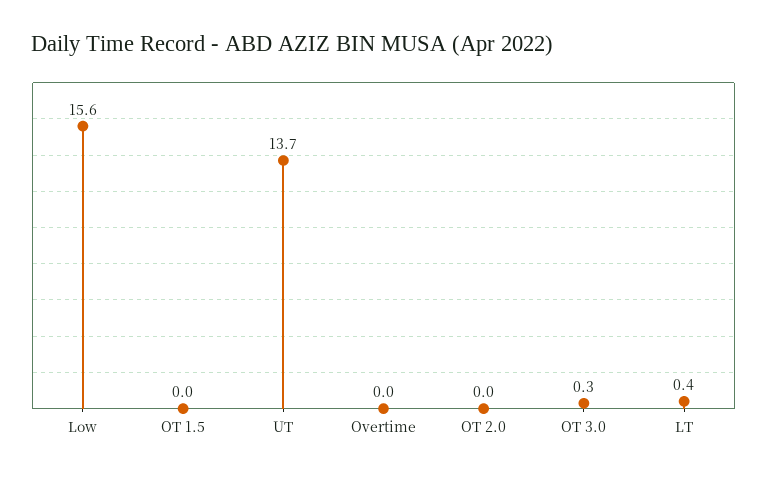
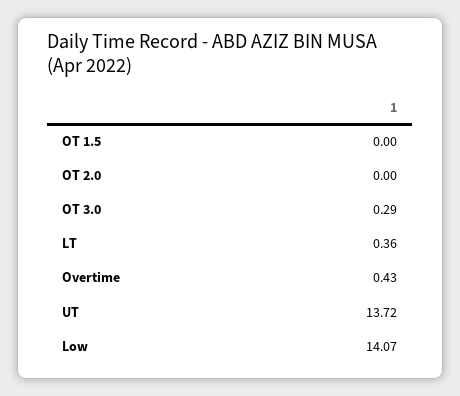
  {
-   "Low": 15.6,
+   "Low": 14.07,
    "OT 1.5": 0,
    "UT": 13.72,
-   "Overtime": 0,
+   "Overtime": 0.43,
    "OT 2.0": 0,
    "OT 3.0": 0.29,
    "LT": 0.36
  }

